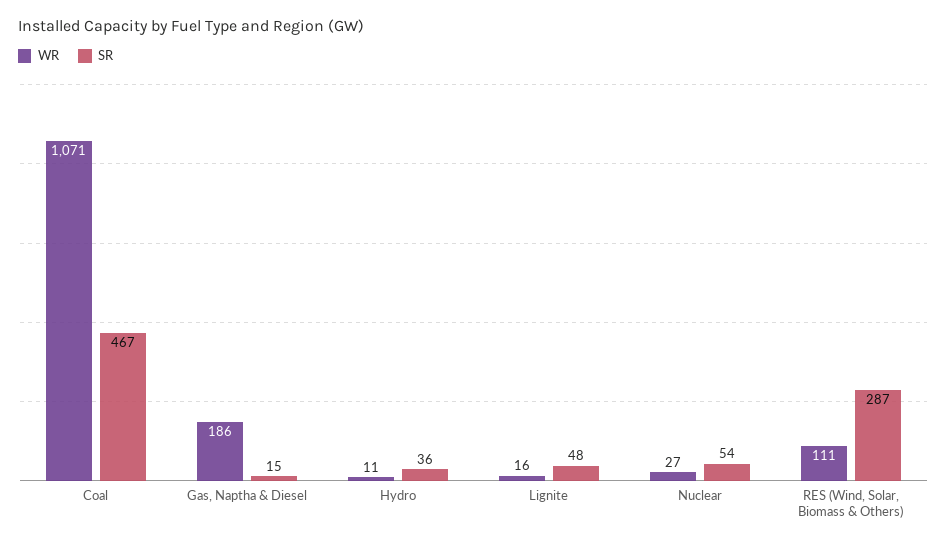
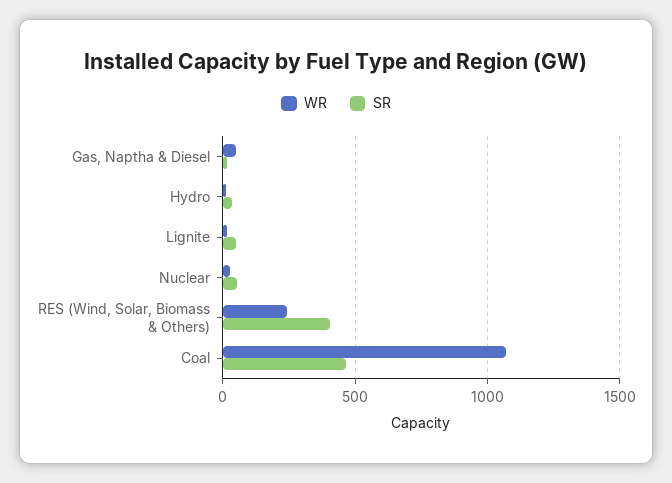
  {
    "WR": {
      "Coal": 1071,
-     "Gas, Naptha & Diesel": 186,
+     "Gas, Naptha & Diesel": 50,
      "Hydro": 11,
      "Lignite": 16,
      "Nuclear": 27,
-     "RES (Wind, Solar, Biomass & Others)": 111
+     "RES (Wind, Solar, Biomass & Others)": 250
    },
    "SR": {
      "Coal": 467,
      "Gas, Naptha & Diesel": 15,
      "Hydro": 36,
      "Lignite": 48,
      "Nuclear": 54,
-     "RES (Wind, Solar, Biomass & Others)": 287
+     "RES (Wind, Solar, Biomass & Others)": 400
    }
  }

